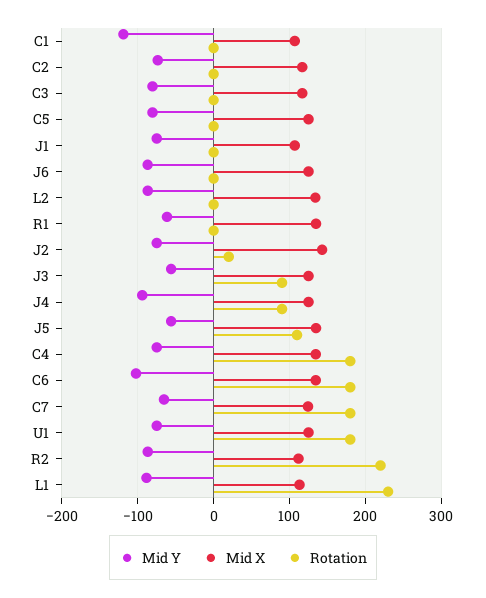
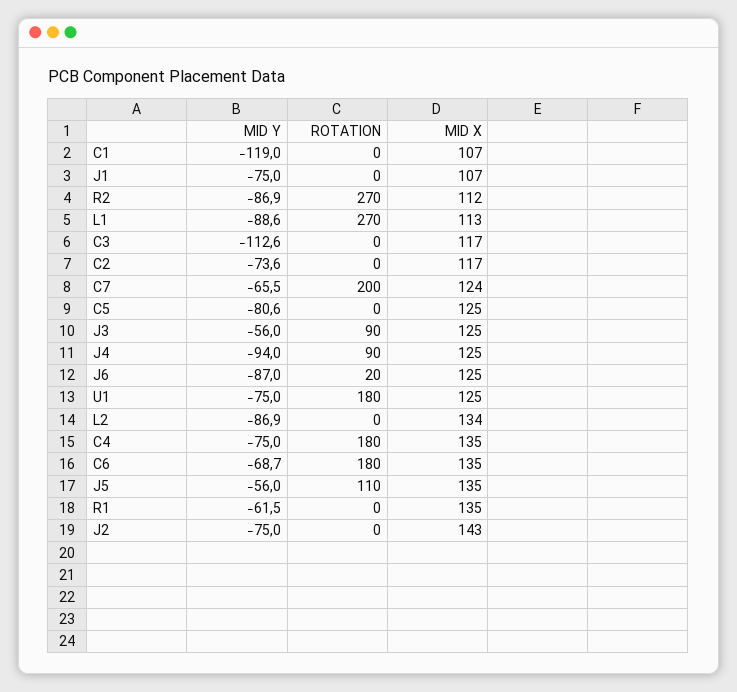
  {
    "Mid Y": {
      "C1": -119,
      "C2": -73.6,
-     "C3": -80,
+     "C3": -112.6,
      "C5": -80.6,
      "J1": -75,
      "J6": -87,
      "L2": -86.9,
      "R1": -61.5,
      "J2": -75,
      "J3": -56,
      "J4": -94,
      "J5": -56,
      "C4": -75,
-     "C6": -100,
+     "C6": -68.7,
      "C7": -65.5,
      "U1": -75,
      "R2": -86.9,
      "L1": -88.6
    },
    "Mid X": {
      "C1": 107,
      "C2": 117,
      "C3": 117,
      "C5": 125,
      "J1": 107,
      "J6": 125,
      "L2": 134,
      "R1": 135,
      "J2": 143,
      "J3": 125,
      "J4": 125,
      "J5": 135,
      "C4": 135,
      "C6": 135,
      "C7": 124,
      "U1": 125,
      "R2": 112,
      "L1": 113
    },
    "Rotation": {
      "C1": 0,
      "C2": 0,
      "C3": 0,
      "C5": 0,
      "J1": 0,
-     "J6": 0,
+     "J6": 20,
      "L2": 0,
      "R1": 0,
-     "J2": 20,
+     "J2": 0,
      "J3": 90,
      "J4": 90,
      "J5": 110,
      "C4": 180,
      "C6": 180,
-     "C7": 180,
+     "C7": 200,
      "U1": 180,
-     "R2": 220,
+     "R2": 270,
-     "L1": 230
+     "L1": 270
    }
  }

